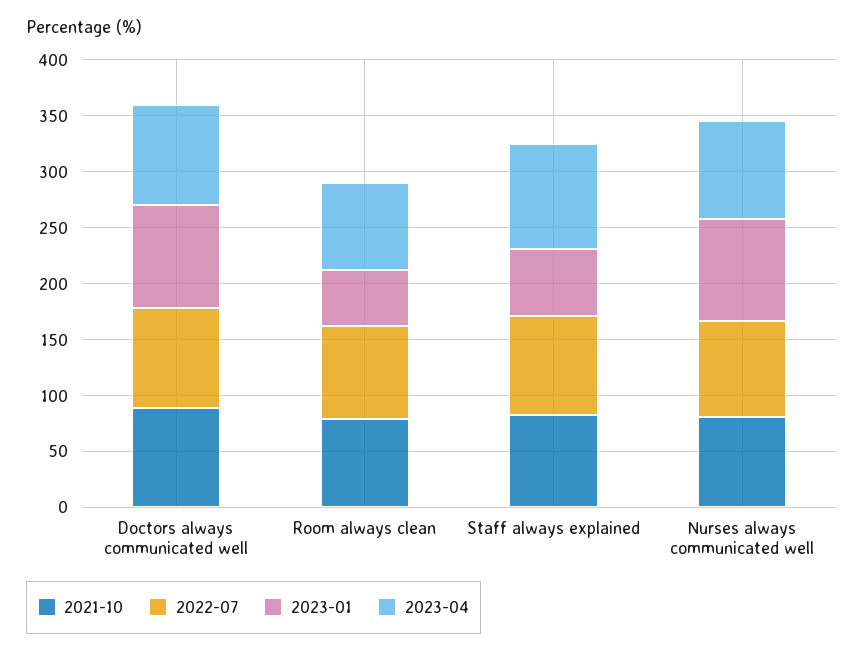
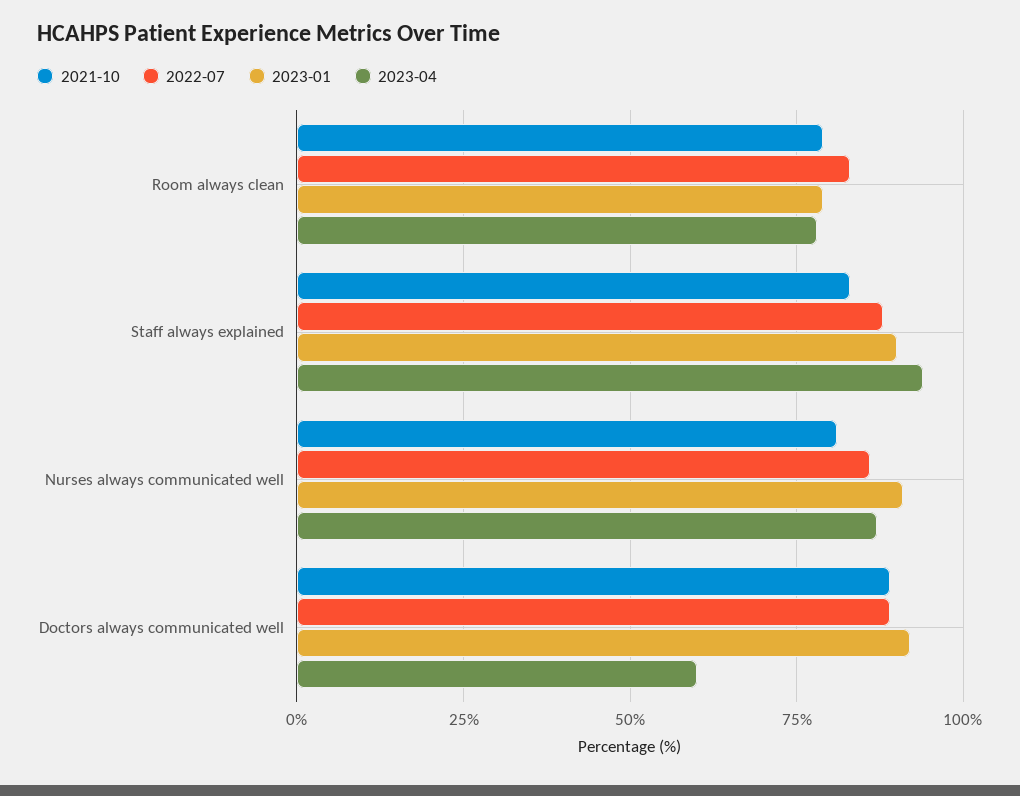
  {
    "2021-10": {
      "Doctors always communicated well": 90,
      "Room always clean": 80,
      "Staff always explained": 85,
      "Nurses always communicated well": 80
    },
    "2022-07": {
      "Doctors always communicated well": 90,
      "Room always clean": 85,
      "Staff always explained": 90,
      "Nurses always communicated well": 85
    },
    "2023-01": {
      "Doctors always communicated well": 90,
-     "Room always clean": 50,
+     "Room always clean": 80,
-     "Staff always explained": 60,
+     "Staff always explained": 90,
      "Nurses always communicated well": 90
    },
    "2023-04": {
-     "Doctors always communicated well": 90,
+     "Doctors always communicated well": 60,
      "Room always clean": 80,
      "Staff always explained": 95,
      "Nurses always communicated well": 85
    }
  }

